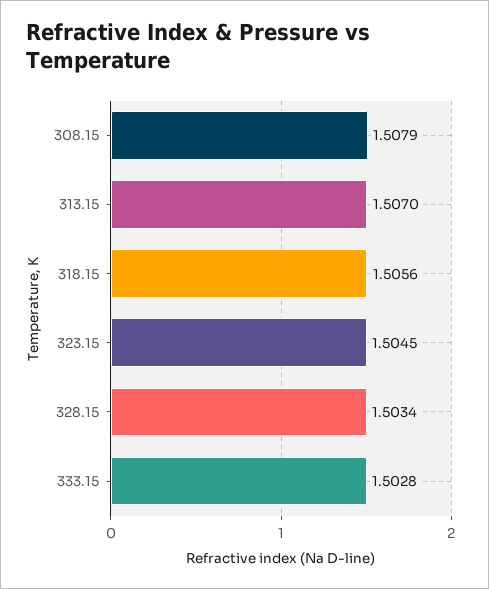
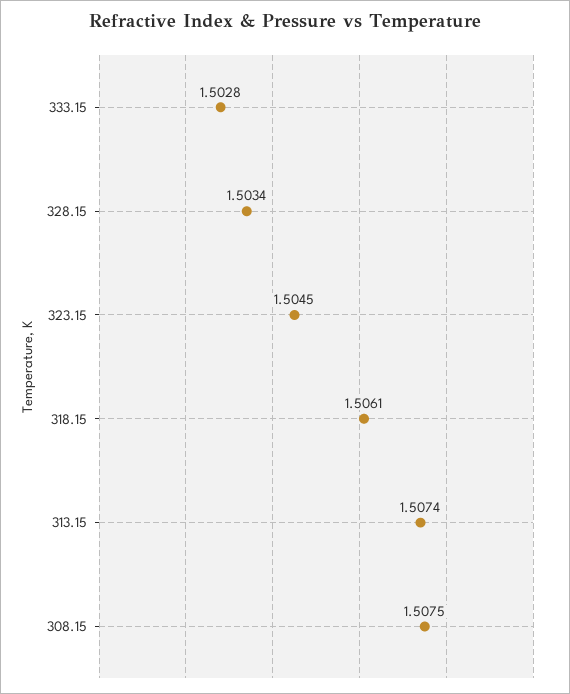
  {
-   "308.15": 1.5079,
+   "308.15": 1.5075,
-   "313.15": 1.507,
+   "313.15": 1.5074,
-   "318.15": 1.5056,
+   "318.15": 1.5061,
    "323.15": 1.5045,
    "328.15": 1.5034,
    "333.15": 1.5028
  }

